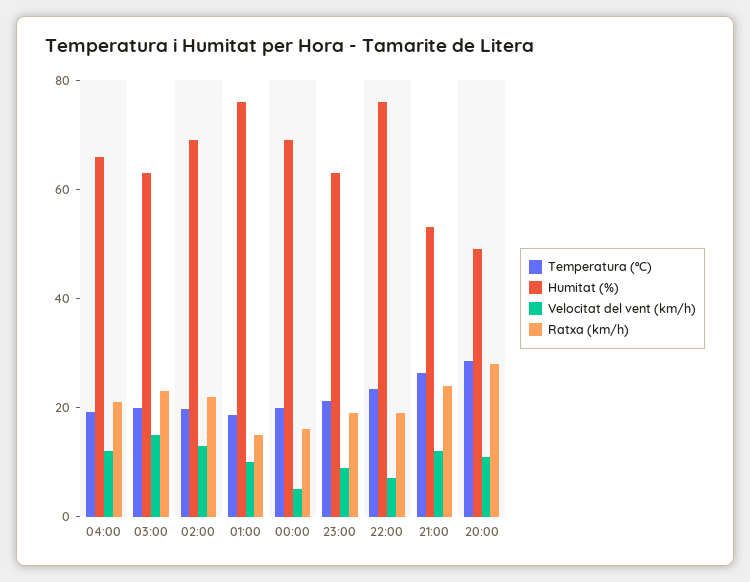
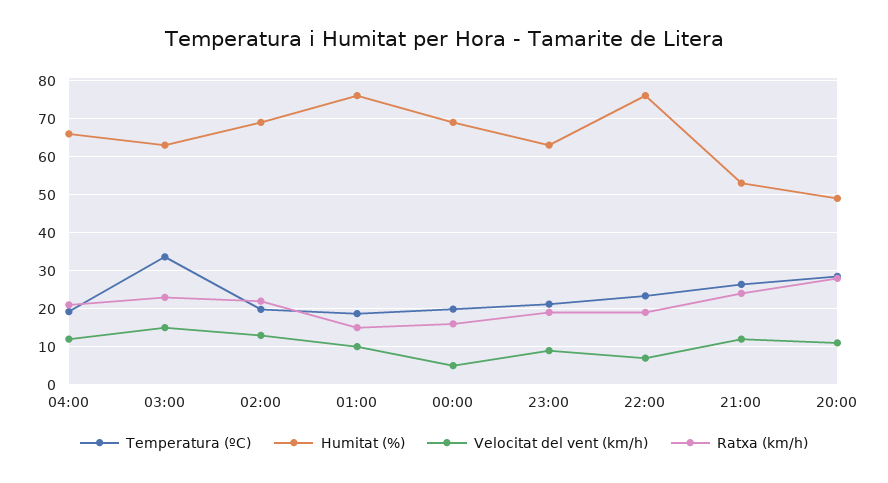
  {
    "Temperatura (ºC)": {
      "04:00": 20,
-     "03:00": 20,
+     "03:00": 34,
      "02:00": 20,
      "01:00": 18,
      "00:00": 20,
      "23:00": 22,
      "22:00": 24,
      "21:00": 26,
      "20:00": 28
    },
    "Humitat (%)": {
      "04:00": 66,
      "03:00": 64,
      "02:00": 70,
      "01:00": 76,
      "00:00": 70,
      "23:00": 64,
      "22:00": 76,
      "21:00": 54,
      "20:00": 50
    },
    "Velocitat del vent (km/h)": {
      "04:00": 12,
      "03:00": 16,
      "02:00": 14,
      "01:00": 10,
      "00:00": 6,
      "23:00": 10,
      "22:00": 8,
      "21:00": 12,
      "20:00": 12
    },
    "Ratxa (km/h)": {
      "04:00": 22,
      "03:00": 24,
      "02:00": 22,
      "01:00": 16,
      "00:00": 16,
      "23:00": 20,
      "22:00": 20,
      "21:00": 24,
      "20:00": 28
    }
  }

